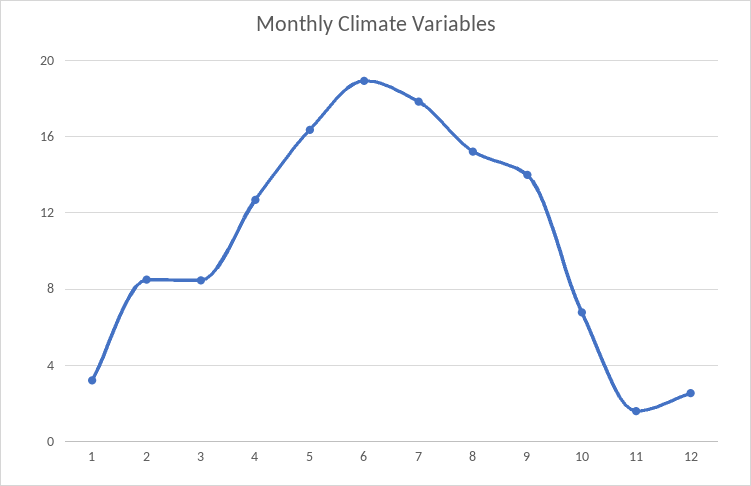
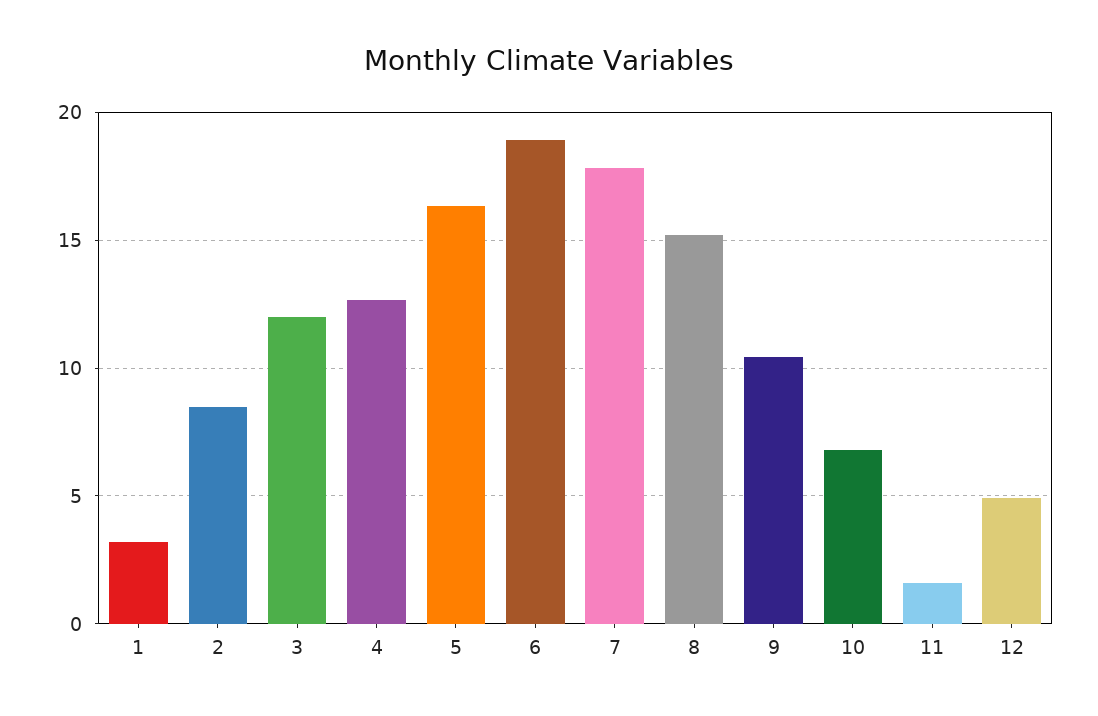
  {
    "1": 3,
    "2": 8.5,
-   "3": 8.5,
+   "3": 12,
    "4": 12.5,
    "5": 16.5,
    "6": 19,
    "7": 18,
    "8": 15,
-   "9": 14,
+   "9": 10.5,
    "10": 7,
    "11": 1.5,
-   "12": 2.5
+   "12": 5
  }

